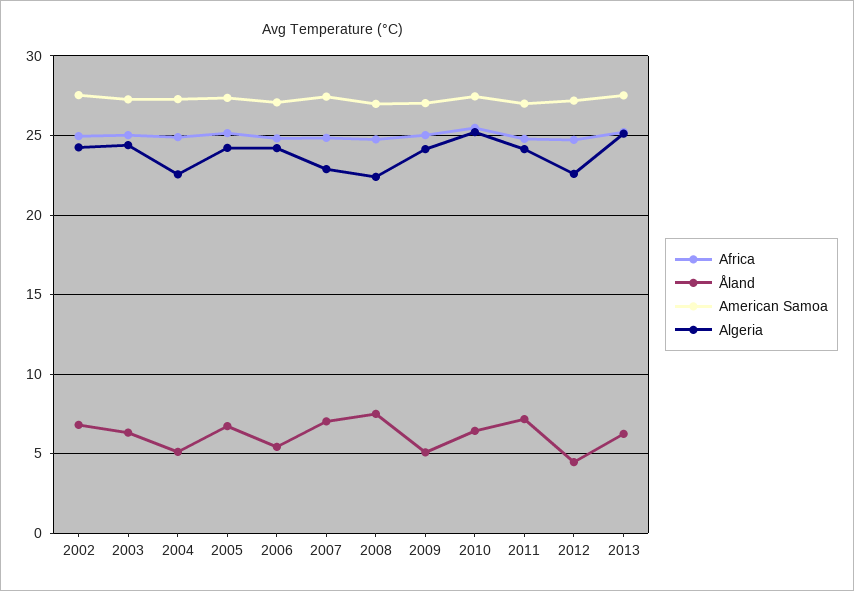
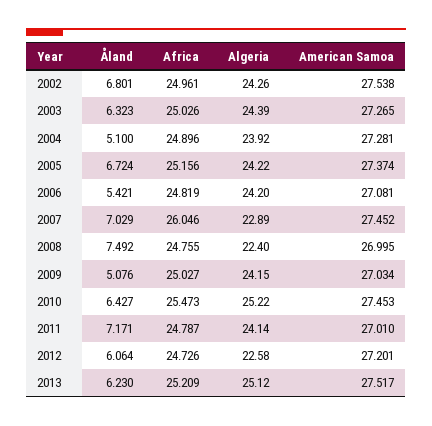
  {
    "Africa": {
      "2002": 24.961,
      "2003": 25.026,
      "2004": 24.896,
      "2005": 25.156,
      "2006": 24.819,
-     "2007": 25,
+     "2007": 26.046,
      "2008": 24.755,
      "2009": 25.027,
      "2010": 25.473,
      "2011": 24.787,
      "2012": 24.726,
      "2013": 25.209
    },
    "Åland": {
      "2002": 6.801,
      "2003": 6.323,
      "2004": 5.1,
      "2005": 6.724,
      "2006": 5.421,
      "2007": 7.029,
      "2008": 7.492,
      "2009": 5.076,
      "2010": 6.427,
      "2011": 7.171,
-     "2012": 4.5,
+     "2012": 6.064,
      "2013": 6.23
    },
    "American Samoa": {
      "2002": 27.538,
      "2003": 27.265,
      "2004": 27.281,
      "2005": 27.374,
      "2006": 27.081,
      "2007": 27.452,
      "2008": 26.995,
      "2009": 27.034,
      "2010": 27.453,
      "2011": 27.01,
      "2012": 27.201,
      "2013": 27.517
    },
    "Algeria": {
      "2002": 24.26,
      "2003": 24.39,
-     "2004": 22.5,
+     "2004": 23.92,
      "2005": 24.22,
      "2006": 24.2,
      "2007": 22.89,
      "2008": 22.4,
      "2009": 24.15,
      "2010": 25.22,
      "2011": 24.14,
      "2012": 22.58,
      "2013": 25.12
    }
  }

